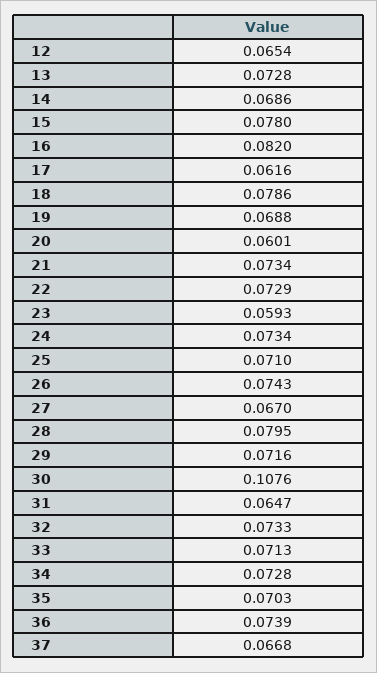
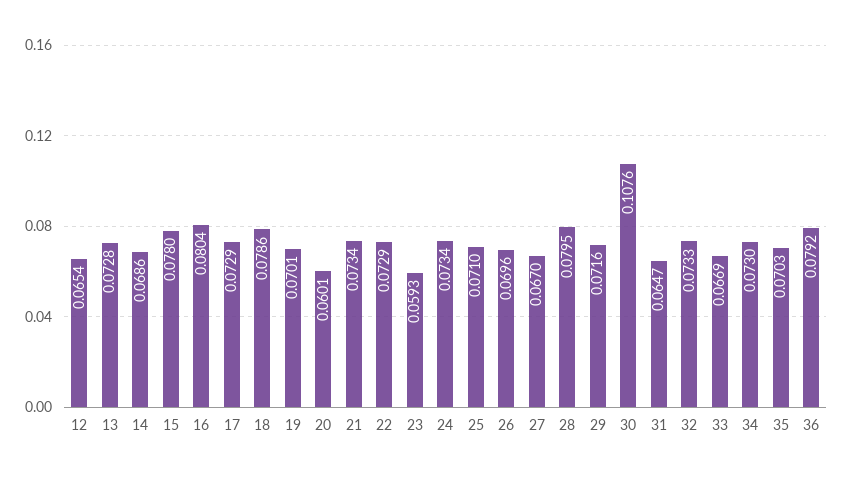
  {
    "12": 0.0654,
    "13": 0.0728,
    "14": 0.0686,
    "15": 0.078,
-   "16": 0.082,
+   "16": 0.0804,
-   "17": 0.0616,
+   "17": 0.0729,
    "18": 0.0786,
-   "19": 0.0688,
+   "19": 0.0701,
    "20": 0.0601,
    "21": 0.0734,
    "22": 0.0729,
    "23": 0.0593,
    "24": 0.0734,
    "25": 0.071,
-   "26": 0.0743,
+   "26": 0.0696,
    "27": 0.067,
    "28": 0.0795,
    "29": 0.0716,
    "30": 0.1076,
    "31": 0.0647,
    "32": 0.0733,
-   "33": 0.0713,
+   "33": 0.0669,
-   "34": 0.0728,
+   "34": 0.073,
    "35": 0.0703,
-   "36": 0.0739,
+   "36": 0.0792
-   "37": 0.0668
  }

